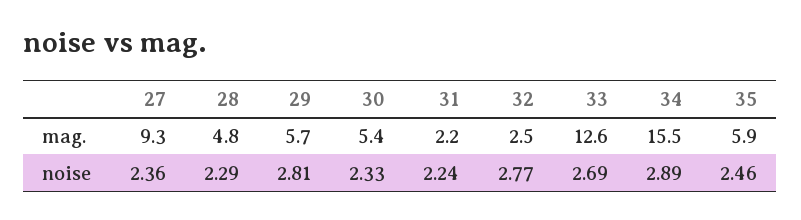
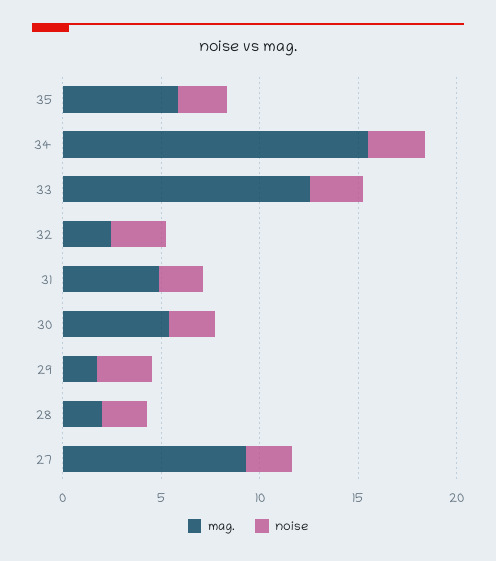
  {
    "mag.": {
      "27": 9.3,
-     "28": 4.8,
+     "28": 2,
-     "29": 5.7,
+     "29": 2,
      "30": 5.4,
-     "31": 2.2,
+     "31": 5,
      "32": 2.5,
      "33": 12.6,
      "34": 15.5,
      "35": 5.9
    },
    "noise": {
      "27": 2.36,
      "28": 2.29,
      "29": 2.81,
      "30": 2.33,
      "31": 2.24,
      "32": 2.77,
      "33": 2.69,
      "34": 2.89,
      "35": 2.46
    }
  }

